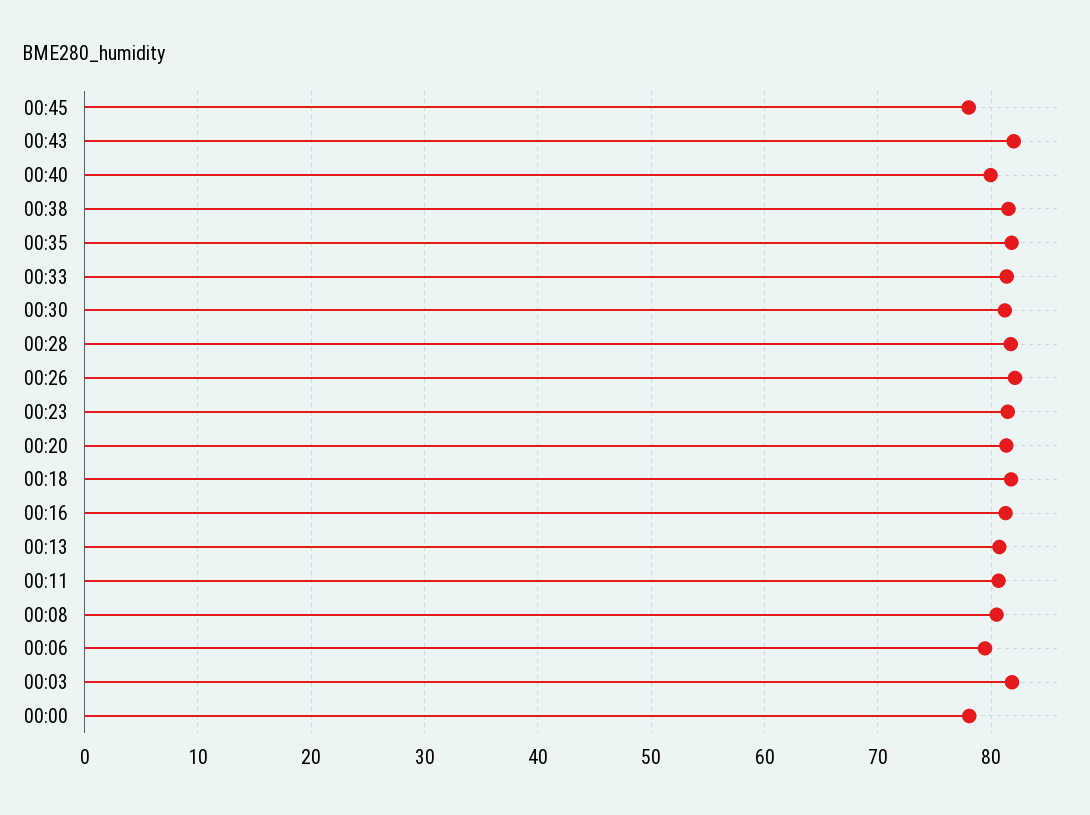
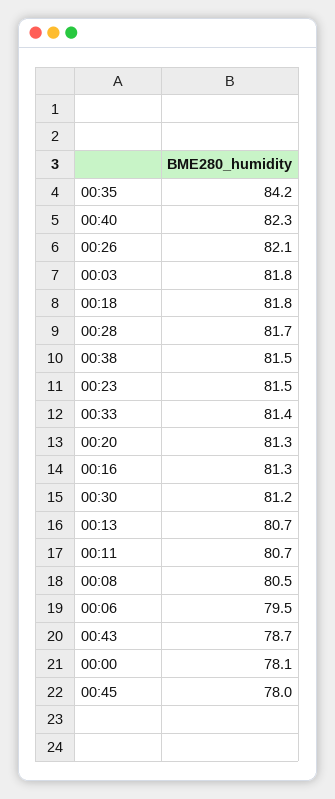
  {
    "00:45": 78,
-   "00:43": 82,
+   "00:43": 78.7,
-   "00:40": 80,
+   "00:40": 82.3,
    "00:38": 81.5,
-   "00:35": 82,
+   "00:35": 84.2,
    "00:33": 81.4,
    "00:30": 81.2,
    "00:28": 81.7,
    "00:26": 82.1,
    "00:23": 81.5,
    "00:20": 81.3,
    "00:18": 81.8,
    "00:16": 81.3,
    "00:13": 80.7,
    "00:11": 80.7,
    "00:08": 80.5,
    "00:06": 79.5,
    "00:03": 81.8,
    "00:00": 78.1
  }

